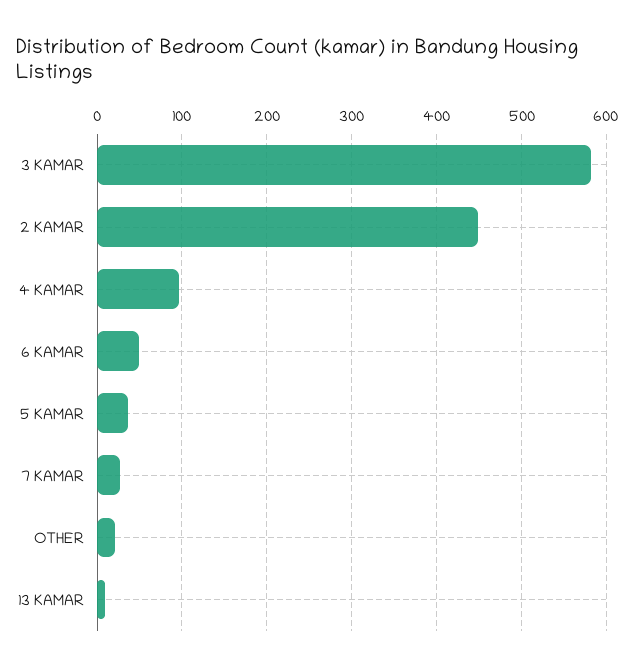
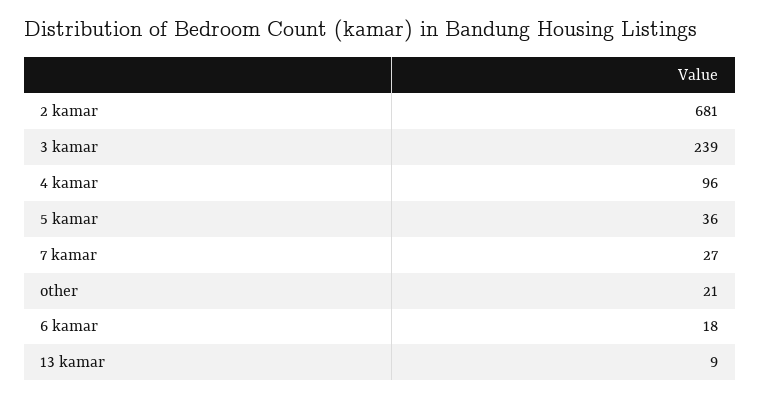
  {
-   "3 KAMAR": 580,
+   "3 KAMAR": 239,
-   "2 KAMAR": 450,
+   "2 KAMAR": 681,
    "4 KAMAR": 96,
-   "6 KAMAR": 50,
+   "6 KAMAR": 18,
    "5 KAMAR": 36,
    "7 KAMAR": 27,
    "OTHER": 21,
    "13 KAMAR": 9
  }

